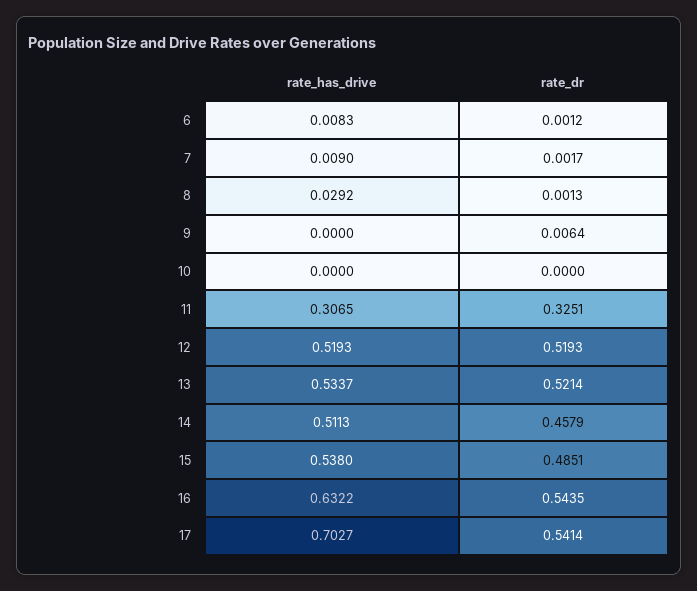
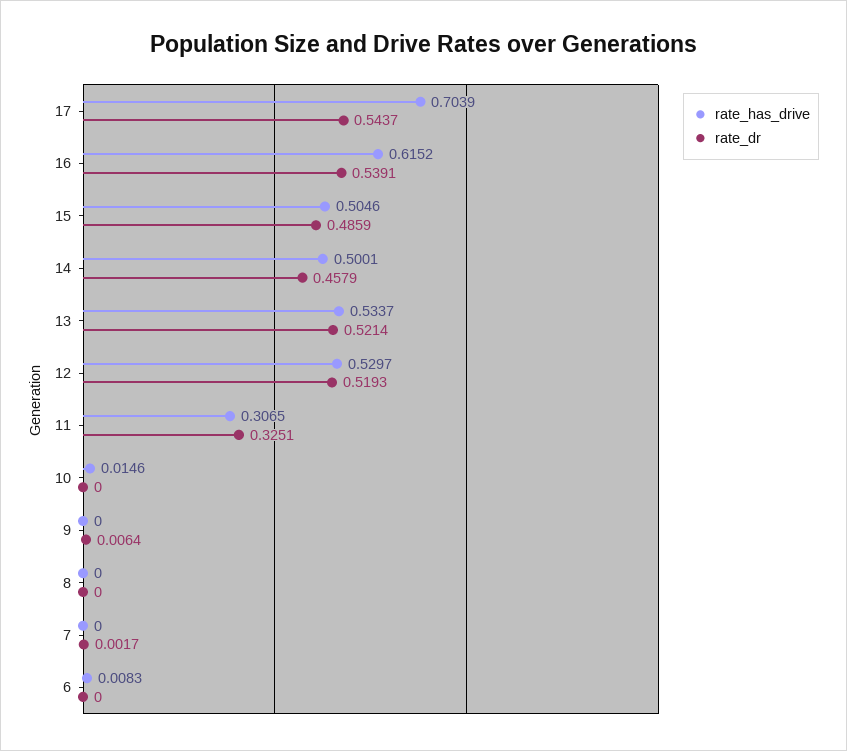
  {
    "rate_has_drive": {
      "6": 0.0083,
-     "7": 0.009,
+     "7": 0,
-     "8": 0.0292,
+     "8": 0,
      "9": 0,
-     "10": 0,
+     "10": 0.0146,
      "11": 0.3065,
-     "12": 0.5193,
+     "12": 0.5297,
      "13": 0.5337,
-     "14": 0.5113,
+     "14": 0.5001,
-     "15": 0.538,
+     "15": 0.5046,
-     "16": 0.6322,
+     "16": 0.6152,
-     "17": 0.7027
+     "17": 0.7039
    },
    "rate_dr": {
-     "6": 0.0012,
+     "6": 0,
      "7": 0.0017,
-     "8": 0.0013,
+     "8": 0,
      "9": 0.0064,
      "10": 0,
      "11": 0.3251,
      "12": 0.5193,
      "13": 0.5214,
      "14": 0.4579,
-     "15": 0.4851,
+     "15": 0.4859,
-     "16": 0.5435,
+     "16": 0.5391,
-     "17": 0.5414
+     "17": 0.5437
    }
  }

